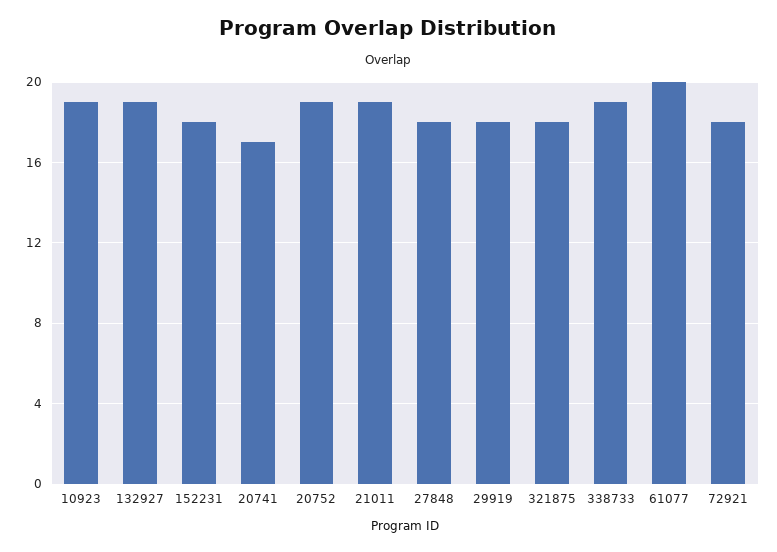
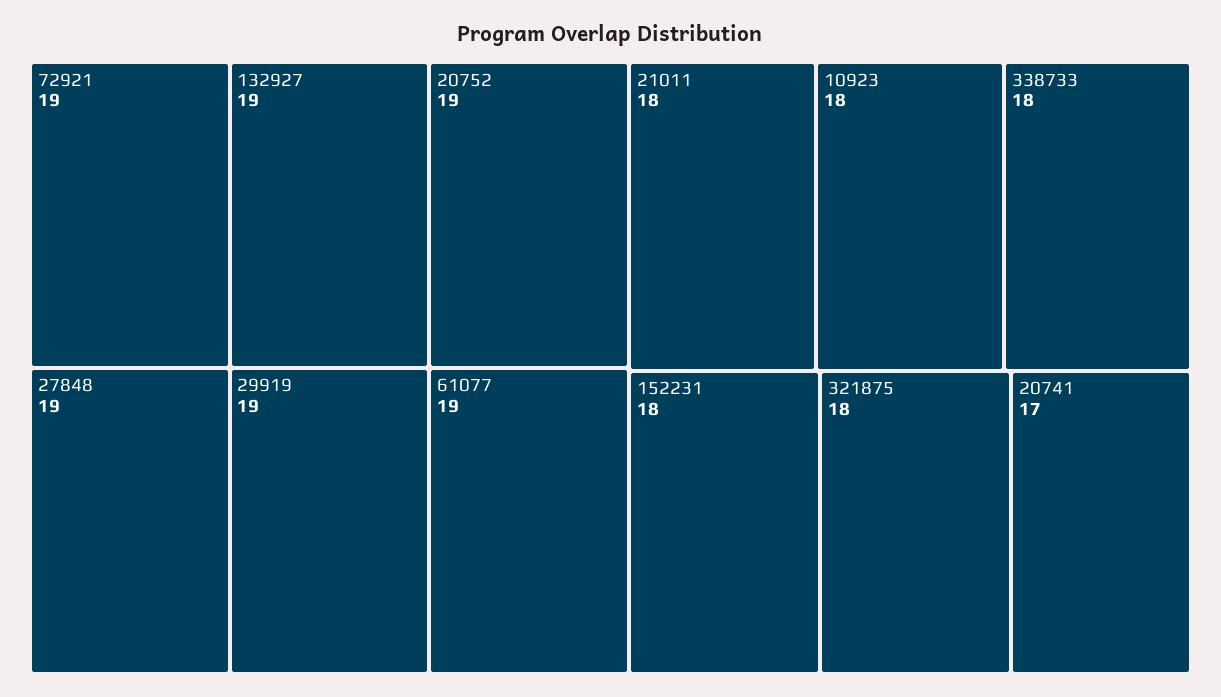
  {
-   "10923": 19,
+   "10923": 18,
    "132927": 19,
    "152231": 18,
    "20741": 17,
    "20752": 19,
-   "21011": 19,
+   "21011": 18,
-   "27848": 18,
+   "27848": 19,
-   "29919": 18,
+   "29919": 19,
    "321875": 18,
-   "338733": 19,
+   "338733": 18,
-   "61077": 20,
+   "61077": 19,
-   "72921": 18
+   "72921": 19
  }

